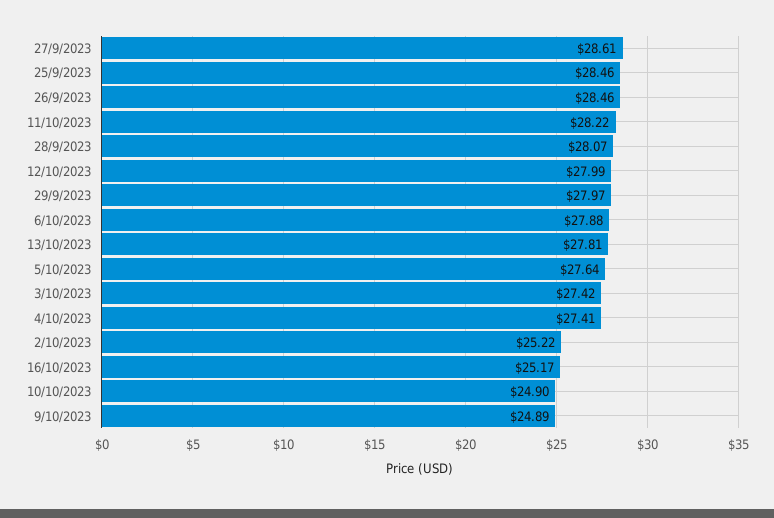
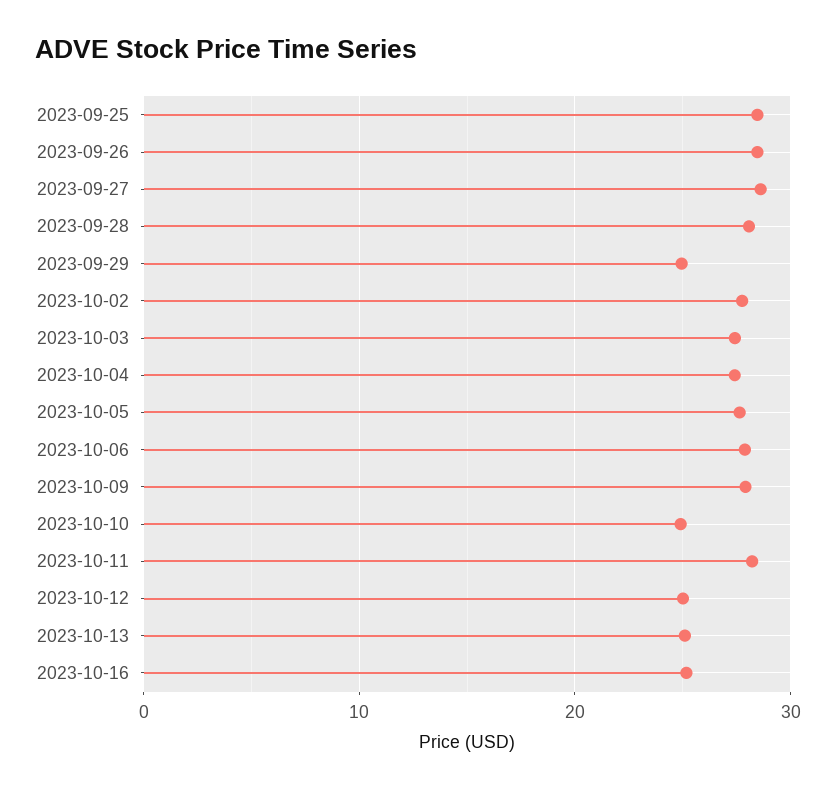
  {
    "27/9/2023": 28.61,
    "25/9/2023": 28.46,
    "26/9/2023": 28.46,
    "11/10/2023": 28.22,
    "28/9/2023": 28.07,
-   "12/10/2023": 27.99,
+   "12/10/2023": 25,
-   "29/9/2023": 27.97,
+   "29/9/2023": 25,
    "6/10/2023": 27.88,
-   "13/10/2023": 27.81,
+   "13/10/2023": 25,
    "5/10/2023": 27.64,
    "3/10/2023": 27.42,
    "4/10/2023": 27.41,
-   "2/10/2023": 25.22,
+   "2/10/2023": 28,
    "16/10/2023": 25.17,
    "10/10/2023": 24.9,
-   "9/10/2023": 24.89
+   "9/10/2023": 28
  }

